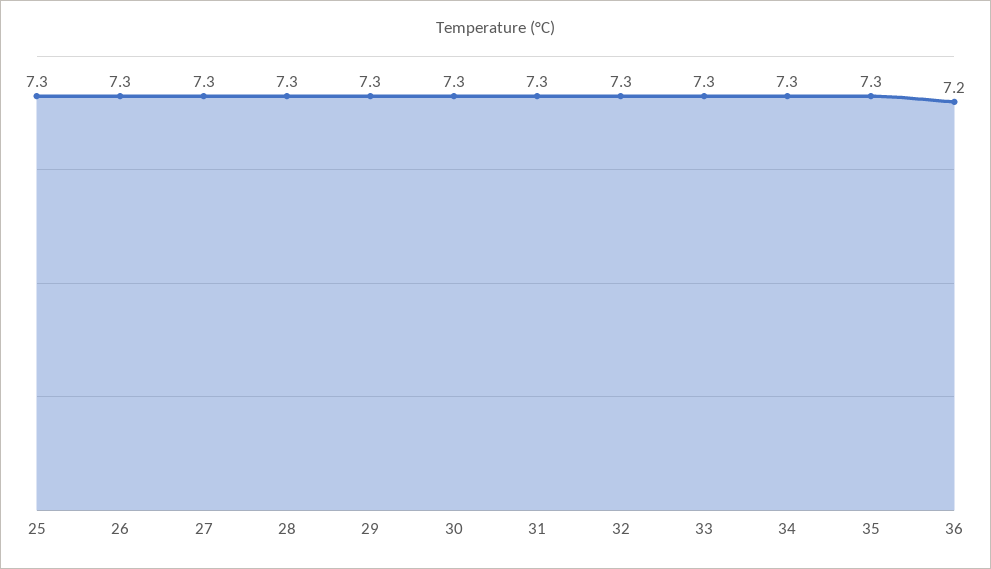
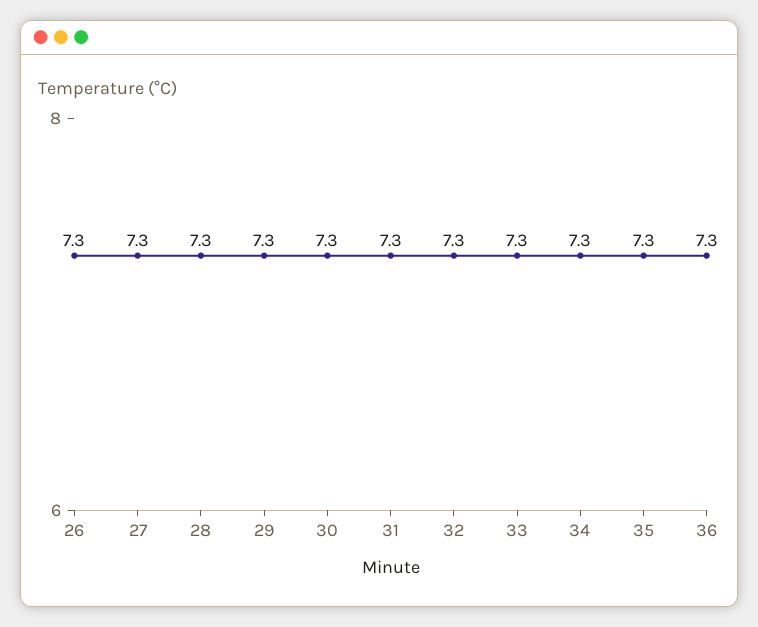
  {
-   "25": 7.3,
    "26": 7.3,
    "27": 7.3,
    "28": 7.3,
    "29": 7.3,
    "30": 7.3,
    "31": 7.3,
    "32": 7.3,
    "33": 7.3,
    "34": 7.3,
    "35": 7.3,
-   "36": 7.2
+   "36": 7.3
  }

